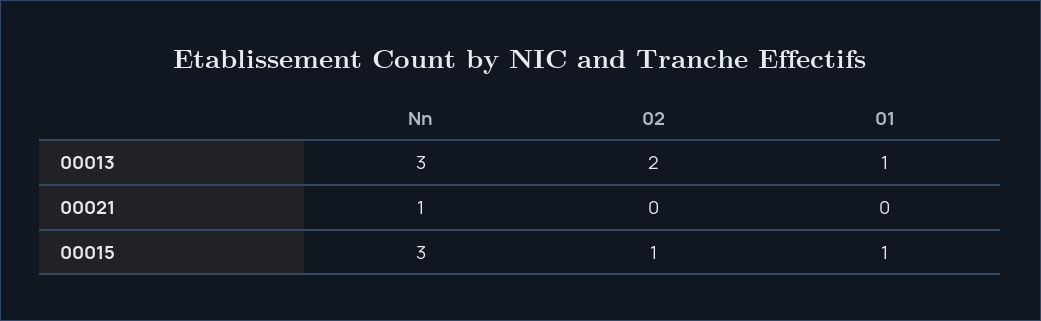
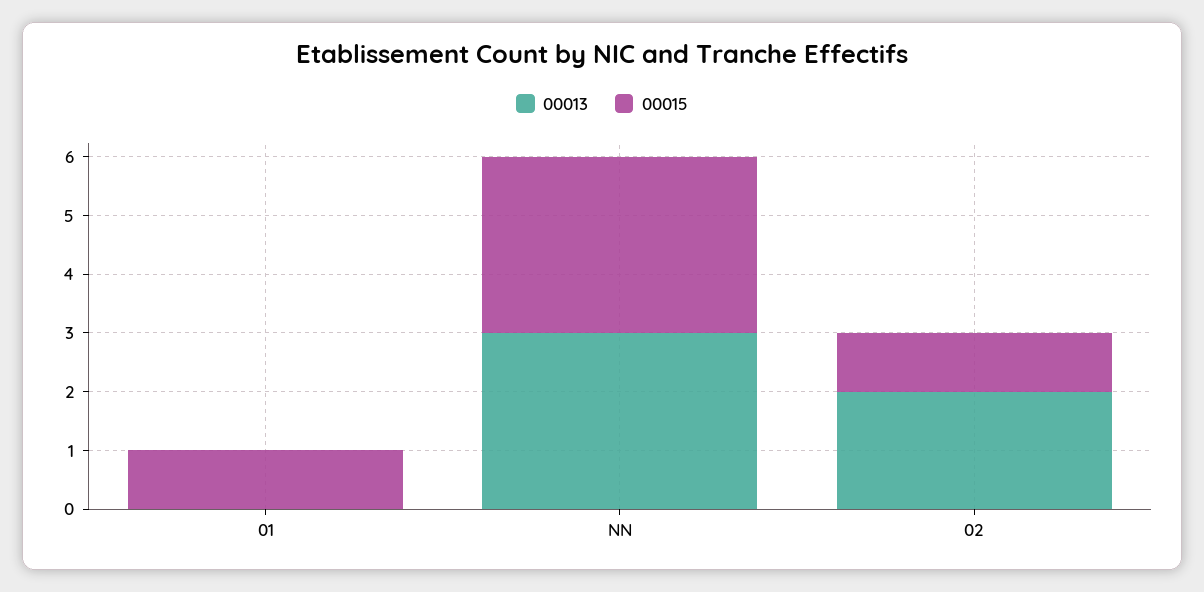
  {
    "00013": {
      "Nn": 3,
      "02": 2,
-     "01": 1
+     "01": 0
    },
-   "00021": {
-     "Nn": 1,
-     "02": 0,
-     "01": 0
-   },
    "00015": {
      "Nn": 3,
      "02": 1,
      "01": 1
    }
  }

